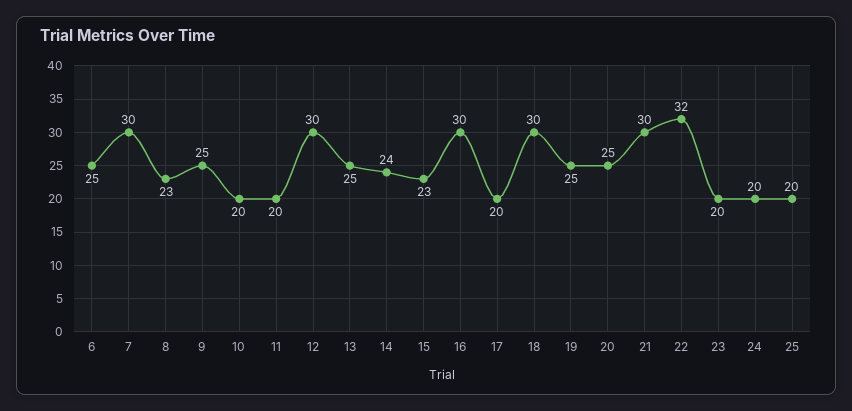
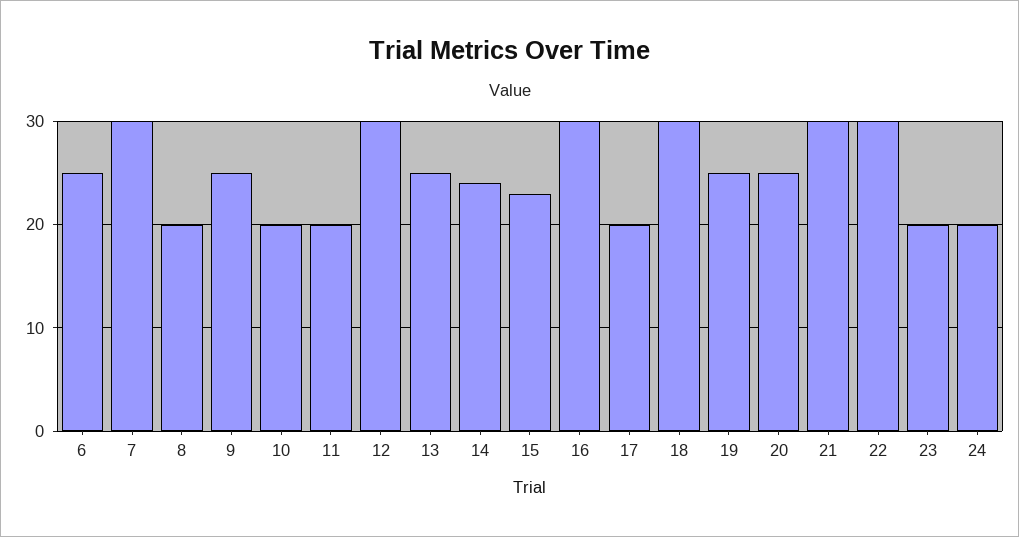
  {
    "6": 25,
    "7": 30,
-   "8": 23,
+   "8": 20,
    "9": 25,
    "10": 20,
    "11": 20,
    "12": 30,
    "13": 25,
    "14": 24,
    "15": 23,
    "16": 30,
    "17": 20,
    "18": 30,
    "19": 25,
    "20": 25,
    "21": 30,
-   "22": 32,
+   "22": 30,
    "23": 20,
-   "24": 20,
+   "24": 20
-   "25": 20
  }

